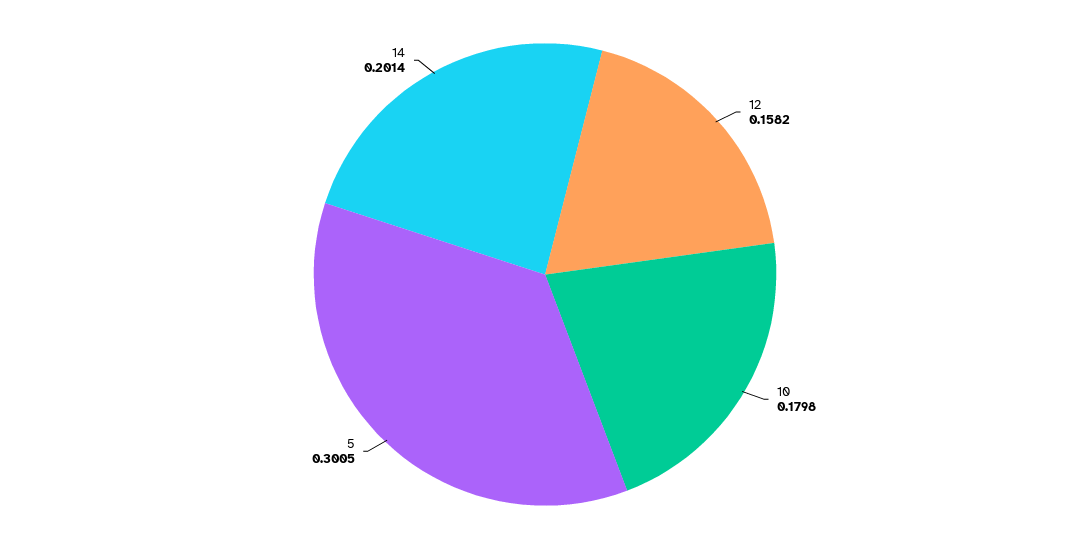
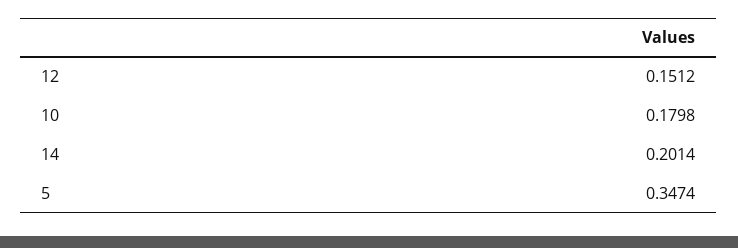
  {
-   "12": 0.1582,
+   "12": 0.1512,
    "10": 0.1798,
-   "5": 0.3005,
+   "5": 0.3474,
    "14": 0.2014
  }

